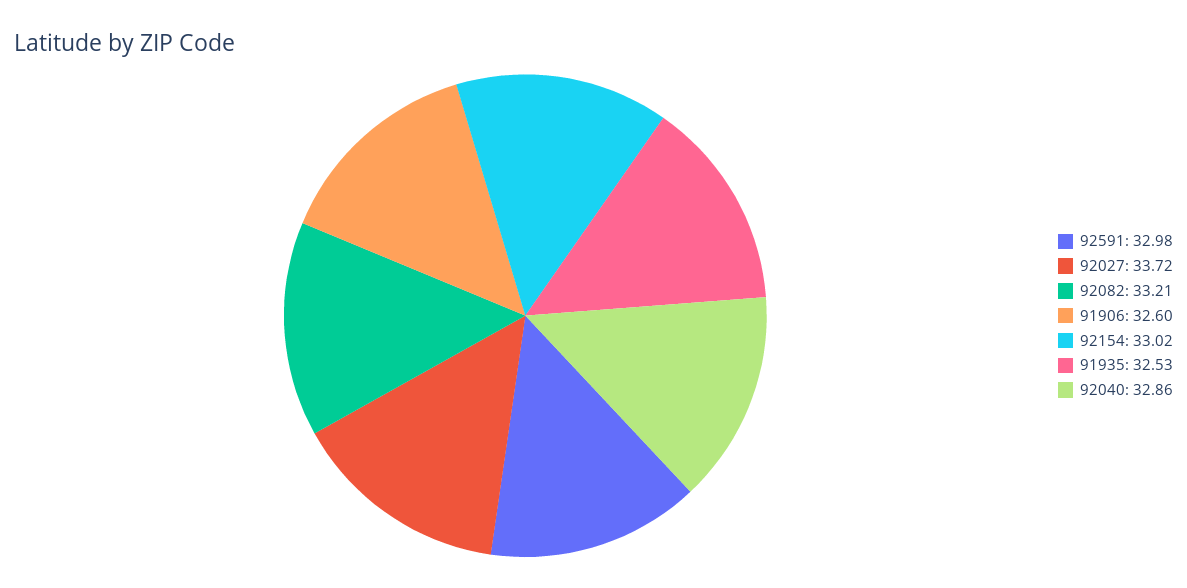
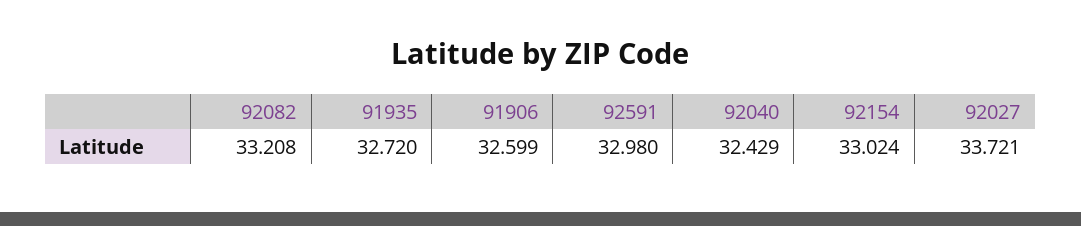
  {
    "92591": 32.98,
    "92027": 33.721,
    "92082": 33.208,
    "91906": 32.599,
    "92154": 33.024,
-   "91935": 32.53,
+   "91935": 32.72,
-   "92040": 32.86
+   "92040": 32.429
  }

